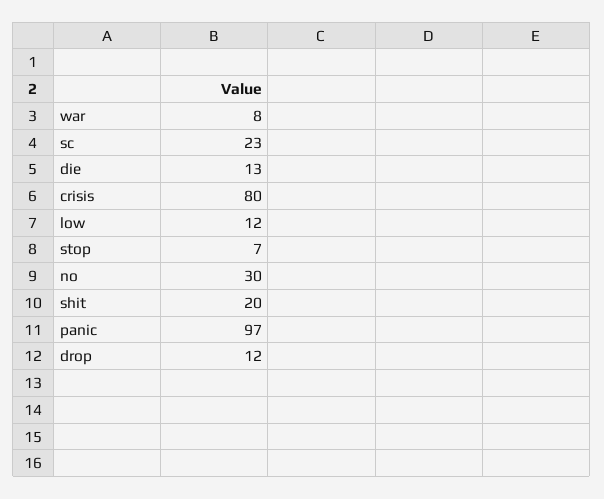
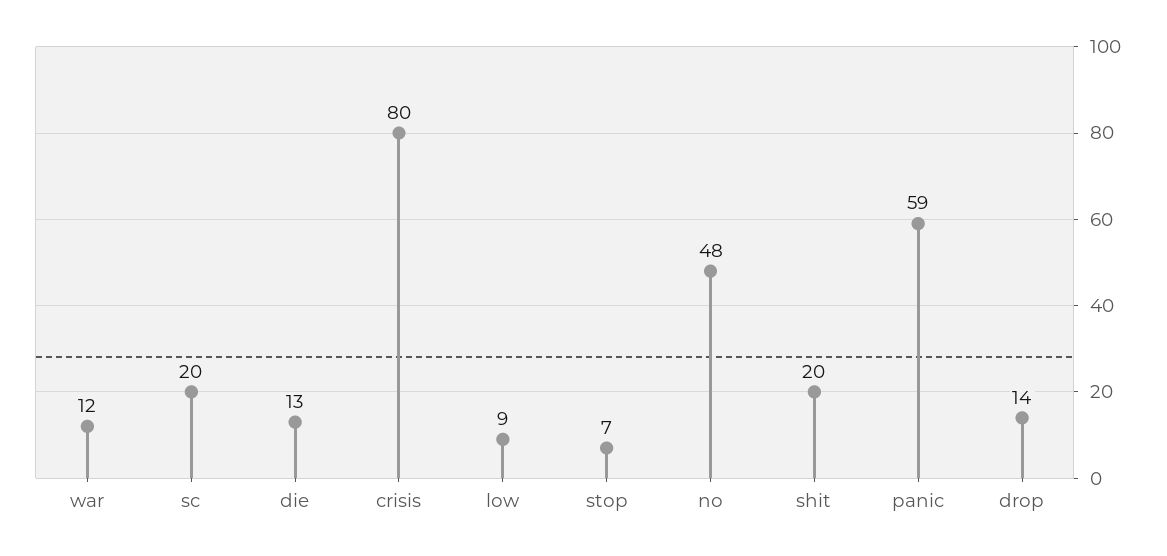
  {
-   "war": 8,
+   "war": 12,
-   "sc": 23,
+   "sc": 20,
    "die": 13,
    "crisis": 80,
-   "low": 12,
+   "low": 9,
    "stop": 7,
-   "no": 30,
+   "no": 48,
    "shit": 20,
-   "panic": 97,
+   "panic": 59,
-   "drop": 12
+   "drop": 14
  }

